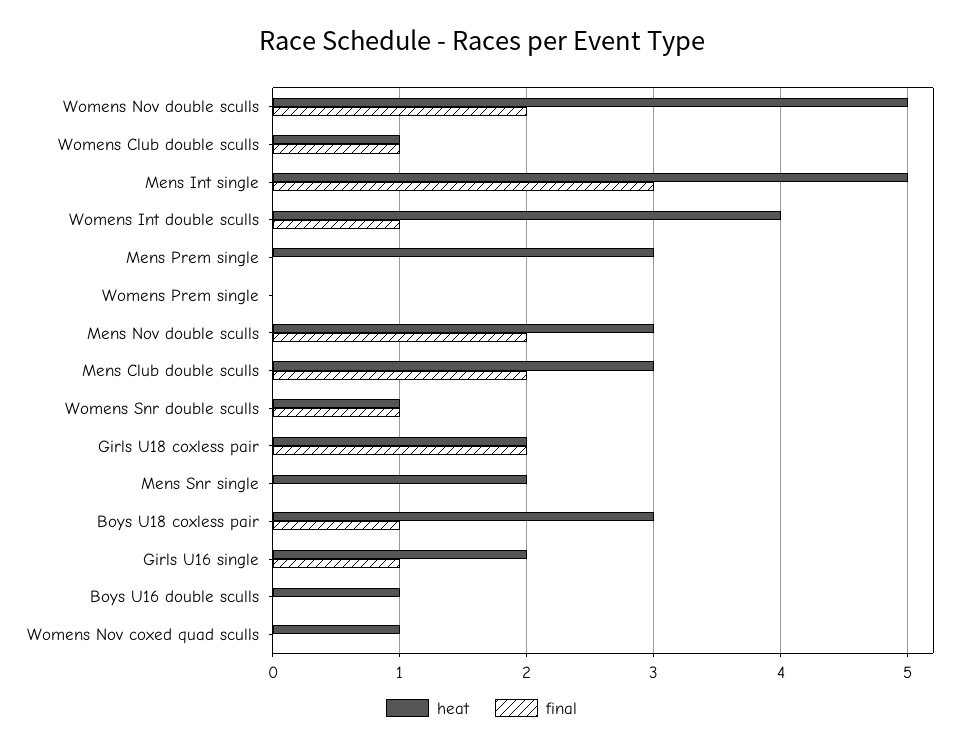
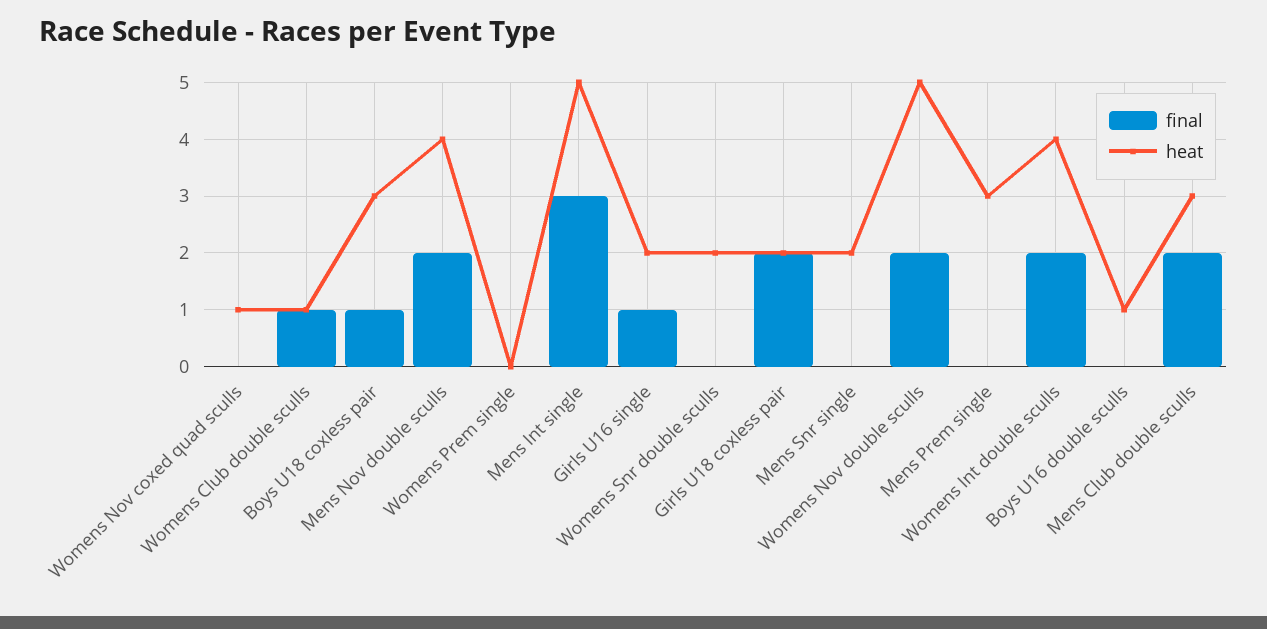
  {
    "heat": {
      "Womens Nov double sculls": 5,
      "Womens Club double sculls": 1,
      "Mens Int single": 5,
      "Womens Int double sculls": 4,
      "Mens Prem single": 3,
      "Womens Prem single": 0,
-     "Mens Nov double sculls": 3,
+     "Mens Nov double sculls": 4,
      "Mens Club double sculls": 3,
-     "Womens Snr double sculls": 1,
+     "Womens Snr double sculls": 2,
      "Girls U18 coxless pair": 2,
      "Mens Snr single": 2,
      "Boys U18 coxless pair": 3,
      "Girls U16 single": 2,
      "Boys U16 double sculls": 1,
      "Womens Nov coxed quad sculls": 1
    },
    "final": {
      "Womens Nov double sculls": 2,
      "Womens Club double sculls": 1,
      "Mens Int single": 3,
-     "Womens Int double sculls": 1,
+     "Womens Int double sculls": 2,
      "Mens Prem single": 0,
      "Womens Prem single": 0,
      "Mens Nov double sculls": 2,
      "Mens Club double sculls": 2,
-     "Womens Snr double sculls": 1,
+     "Womens Snr double sculls": 0,
      "Girls U18 coxless pair": 2,
      "Mens Snr single": 0,
      "Boys U18 coxless pair": 1,
      "Girls U16 single": 1,
      "Boys U16 double sculls": 0,
      "Womens Nov coxed quad sculls": 0
    }
  }

